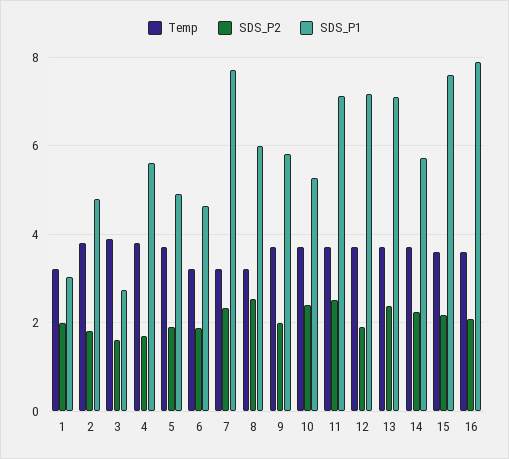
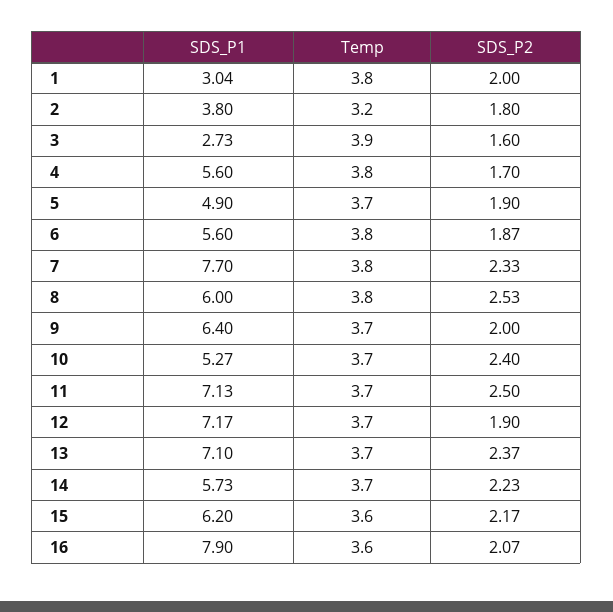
  {
    "Temp": {
-     "1": 3.2,
+     "1": 3.8,
-     "2": 3.8,
+     "2": 3.2,
      "3": 3.9,
      "4": 3.8,
      "5": 3.7,
-     "6": 3.2,
+     "6": 3.8,
-     "7": 3.2,
+     "7": 3.8,
-     "8": 3.2,
+     "8": 3.8,
      "9": 3.7,
      "10": 3.7,
      "11": 3.7,
      "12": 3.7,
      "13": 3.7,
      "14": 3.7,
      "15": 3.6,
      "16": 3.6
    },
    "SDS_P2": {
      "1": 2,
      "2": 1.8,
      "3": 1.6,
      "4": 1.7,
      "5": 1.9,
      "6": 1.87,
      "7": 2.33,
      "8": 2.53,
      "9": 2,
      "10": 2.4,
      "11": 2.5,
      "12": 1.9,
      "13": 2.37,
      "14": 2.23,
      "15": 2.17,
      "16": 2.07
    },
    "SDS_P1": {
      "1": 3.04,
-     "2": 4.8,
+     "2": 3.8,
      "3": 2.73,
      "4": 5.6,
      "5": 4.9,
-     "6": 4.6,
+     "6": 5.6,
      "7": 7.7,
      "8": 6,
-     "9": 5.8,
+     "9": 6.4,
      "10": 5.27,
      "11": 7.13,
      "12": 7.17,
      "13": 7.1,
      "14": 5.73,
-     "15": 7.6,
+     "15": 6.2,
      "16": 7.9
    }
  }

